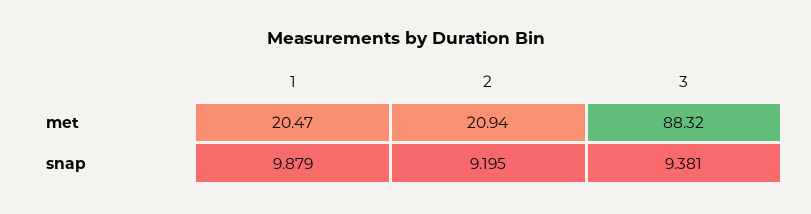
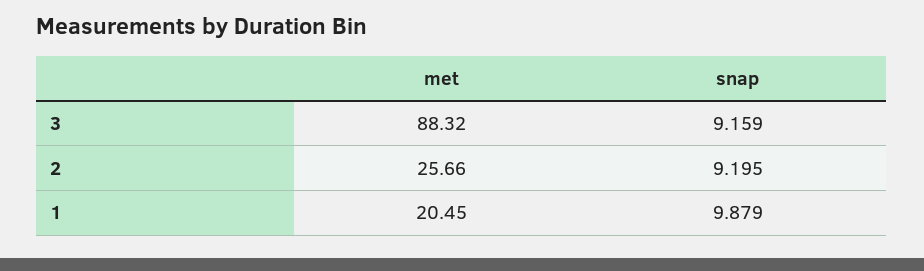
  {
    "1": {
-     "met": 20.47,
+     "met": 20.45,
      "snap": 9.879
    },
    "2": {
-     "met": 20.94,
+     "met": 25.66,
      "snap": 9.195
    },
    "3": {
      "met": 88.32,
-     "snap": 9.381
+     "snap": 9.159
    }
  }

